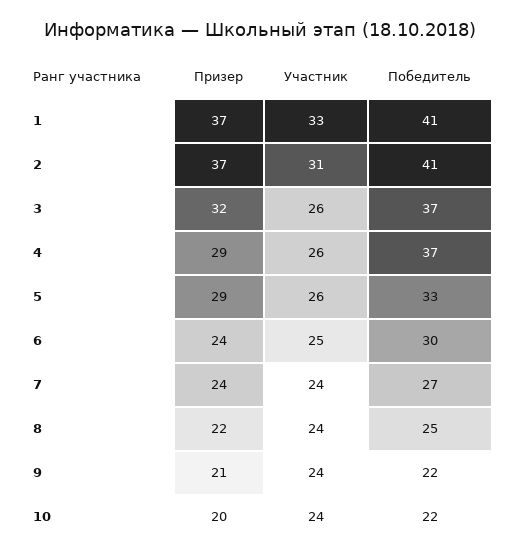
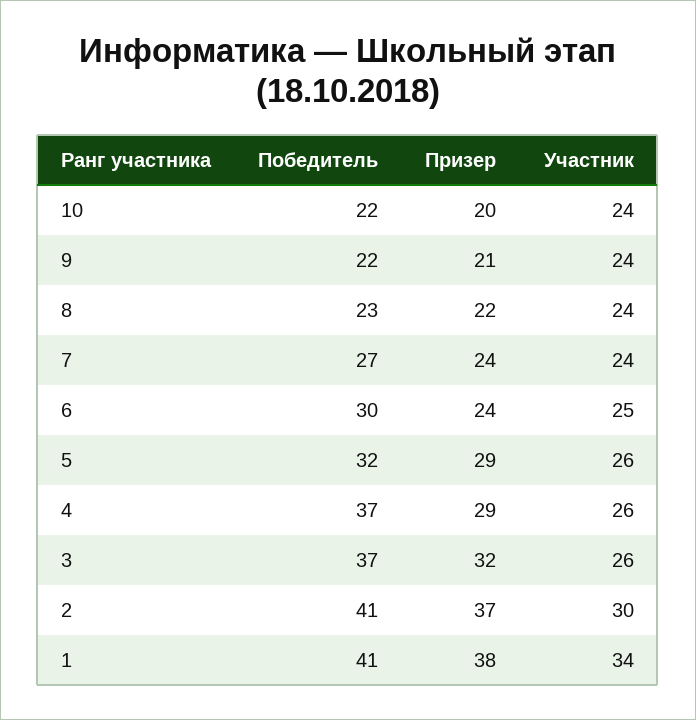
  {
    "Призер": {
-     "1": 37,
+     "1": 38,
      "2": 37,
      "3": 32,
      "4": 29,
      "5": 29,
      "6": 24,
      "7": 24,
      "8": 22,
      "9": 21,
      "10": 20
    },
    "Участник": {
-     "1": 33,
+     "1": 34,
-     "2": 31,
+     "2": 30,
      "3": 26,
      "4": 26,
      "5": 26,
      "6": 25,
      "7": 24,
      "8": 24,
      "9": 24,
      "10": 24
    },
    "Победитель": {
      "1": 41,
      "2": 41,
      "3": 37,
      "4": 37,
-     "5": 33,
+     "5": 32,
      "6": 30,
      "7": 27,
-     "8": 25,
+     "8": 23,
      "9": 22,
      "10": 22
    }
  }

